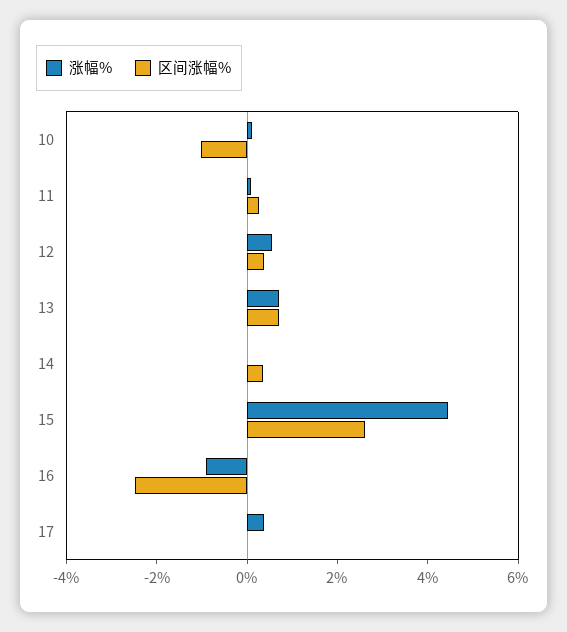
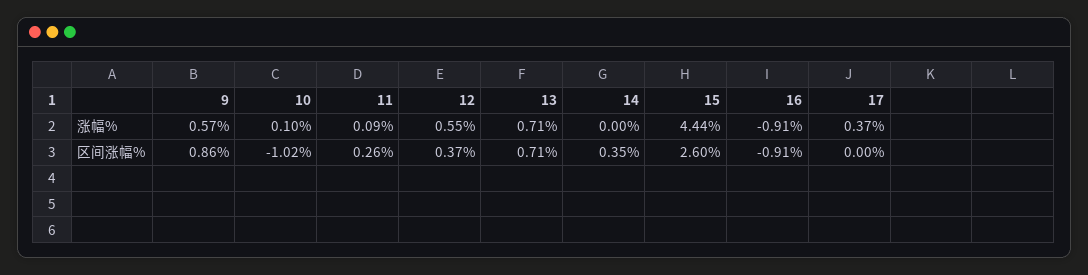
  {
    "涨幅%": {
      "10": 0.1,
      "11": 0.09,
      "12": 0.55,
      "13": 0.71,
      "14": 0,
      "15": 4.44,
      "16": -0.91,
-     "17": 0.37
+     "17": 0.37,
+     "9": 0.57
    },
    "区间涨幅%": {
      "10": -1.02,
      "11": 0.26,
      "12": 0.37,
      "13": 0.71,
      "14": 0.35,
      "15": 2.6,
-     "16": -2.5,
+     "16": -0.91,
-     "17": 0
+     "17": 0,
+     "9": 0.86
    }
  }

